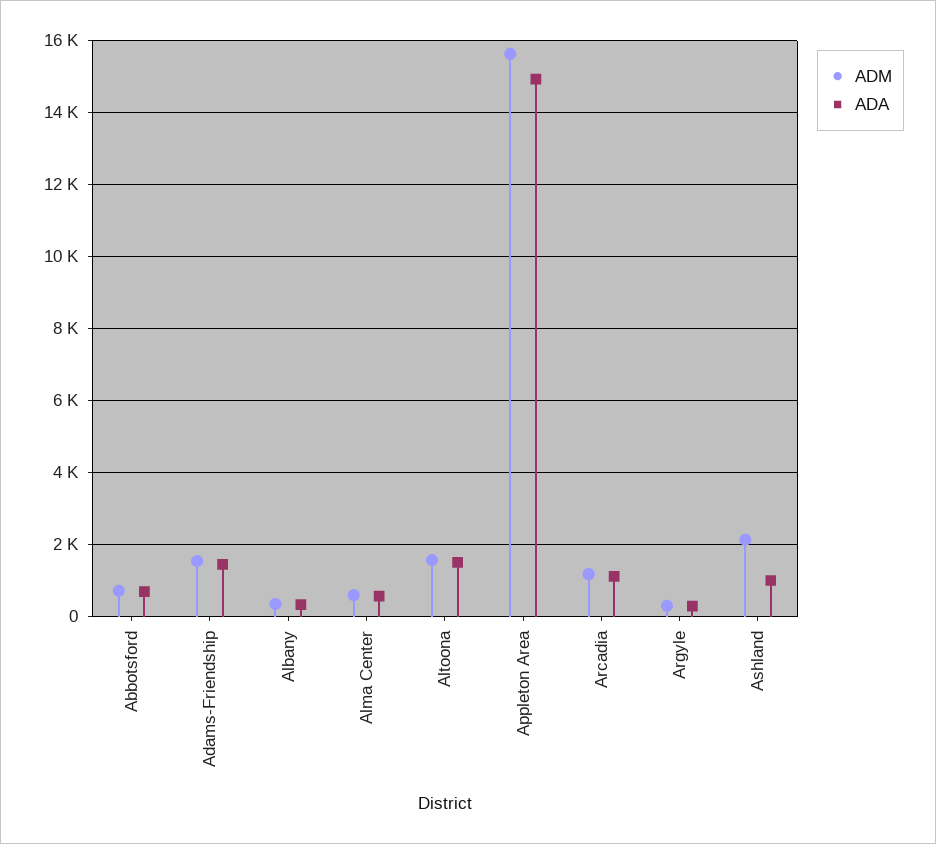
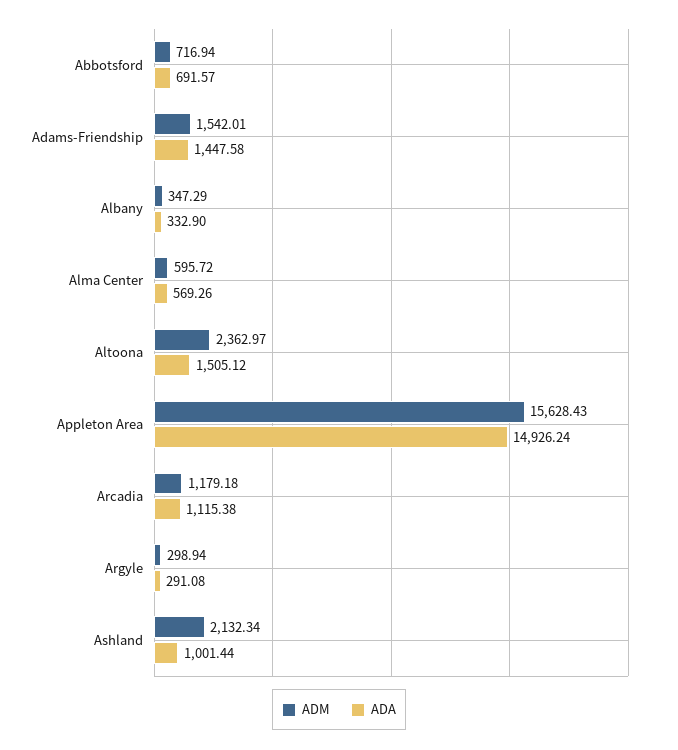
  {
    "ADM": {
      "Abbotsford": 716.94,
      "Adams-Friendship": 1542.01,
      "Albany": 347.29,
      "Alma Center": 595.72,
-     "Altoona": 1600,
+     "Altoona": 2362.97,
      "Appleton Area": 15628.43,
      "Arcadia": 1179.18,
      "Argyle": 298.94,
      "Ashland": 2132.34
    },
    "ADA": {
      "Abbotsford": 691.57,
      "Adams-Friendship": 1447.58,
      "Albany": 332.9,
      "Alma Center": 569.26,
      "Altoona": 1505.12,
      "Appleton Area": 14926.24,
      "Arcadia": 1115.38,
      "Argyle": 291.08,
      "Ashland": 1001.44
    }
  }

